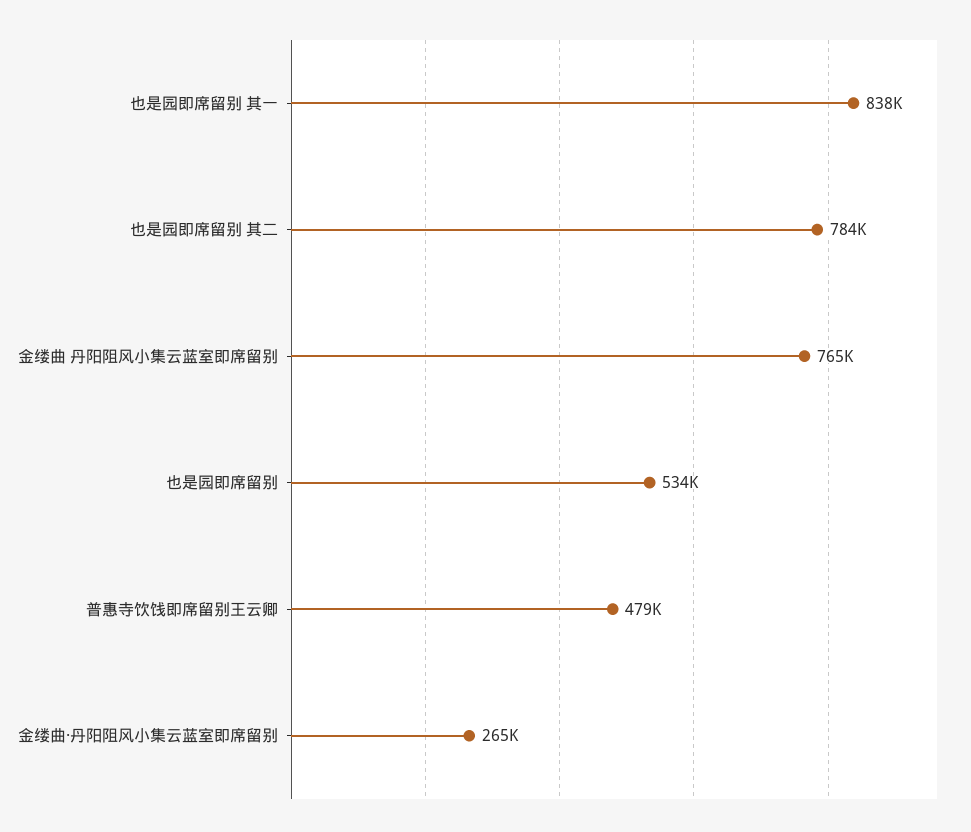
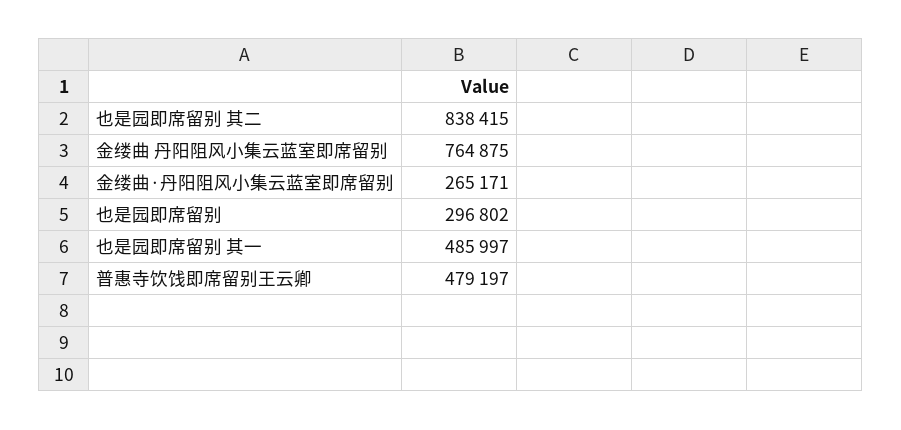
  {
-   "也是园即席留别 其一": 838000,
+   "也是园即席留别 其一": 485997,
-   "也是园即席留别 其二": 784000,
+   "也是园即席留别 其二": 838415,
    "金缕曲 丹阳阻风小集云蓝室即席留别": 764875,
-   "也是园即席留别": 534000,
+   "也是园即席留别": 296802,
    "普惠寺饮饯即席留别王云卿": 479197,
    "金缕曲·丹阳阻风小集云蓝室即席留别": 265171
  }

